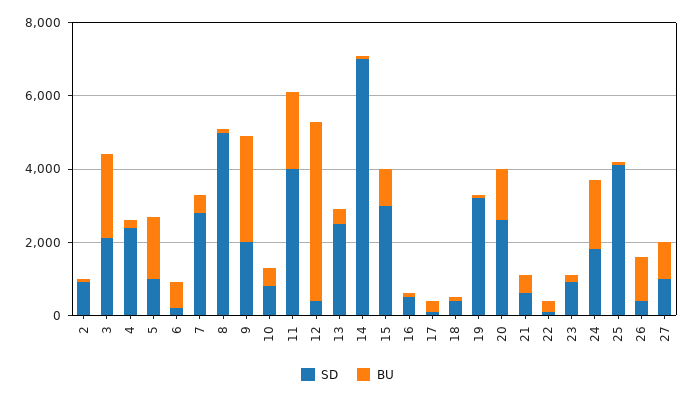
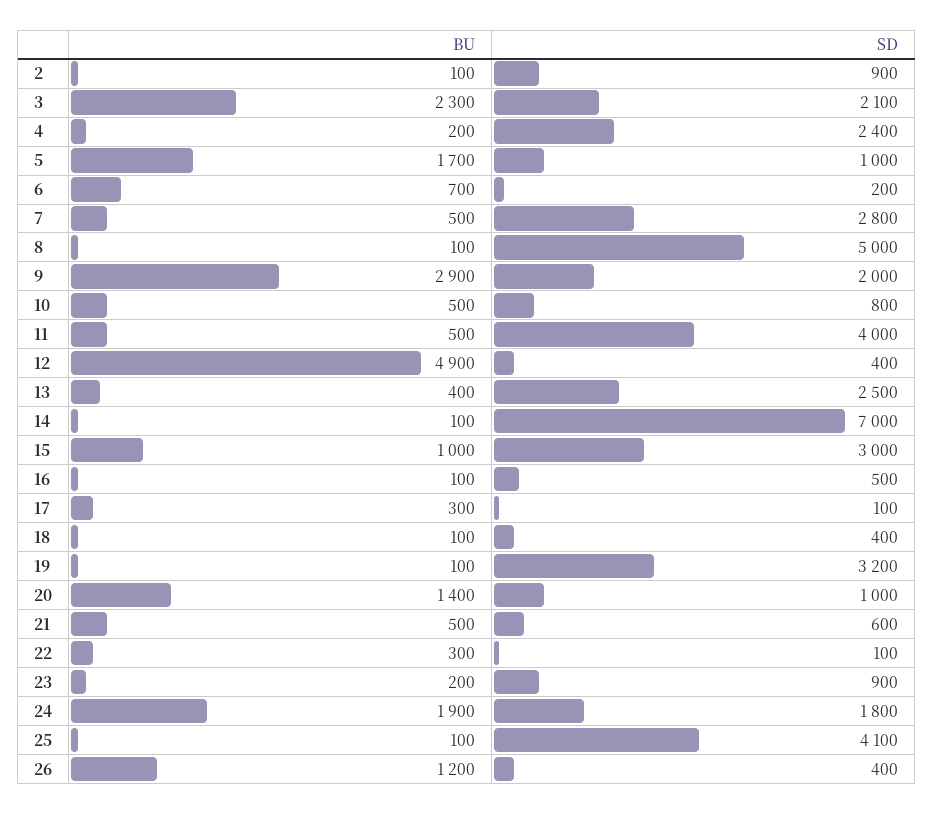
  {
    "SD": {
      "2": 900,
      "3": 2100,
      "4": 2400,
      "5": 1000,
      "6": 200,
      "7": 2800,
      "8": 5000,
      "9": 2000,
      "10": 800,
      "11": 4000,
      "12": 400,
      "13": 2500,
      "14": 7000,
      "15": 3000,
      "16": 500,
      "17": 100,
      "18": 400,
      "19": 3200,
-     "20": 2500,
+     "20": 1000,
      "21": 600,
      "22": 100,
      "23": 900,
      "24": 1800,
      "25": 4100,
-     "26": 400,
+     "26": 400
-     "27": 1000
    },
    "BU": {
      "2": 100,
      "3": 2300,
      "4": 200,
      "5": 1700,
      "6": 700,
      "7": 500,
      "8": 100,
      "9": 2900,
      "10": 500,
-     "11": 2000,
+     "11": 500,
      "12": 4900,
      "13": 400,
      "14": 100,
      "15": 1000,
      "16": 100,
      "17": 300,
      "18": 100,
      "19": 100,
      "20": 1400,
      "21": 500,
      "22": 300,
      "23": 200,
      "24": 1900,
      "25": 100,
-     "26": 1200,
+     "26": 1200
-     "27": 1000
    }
  }

